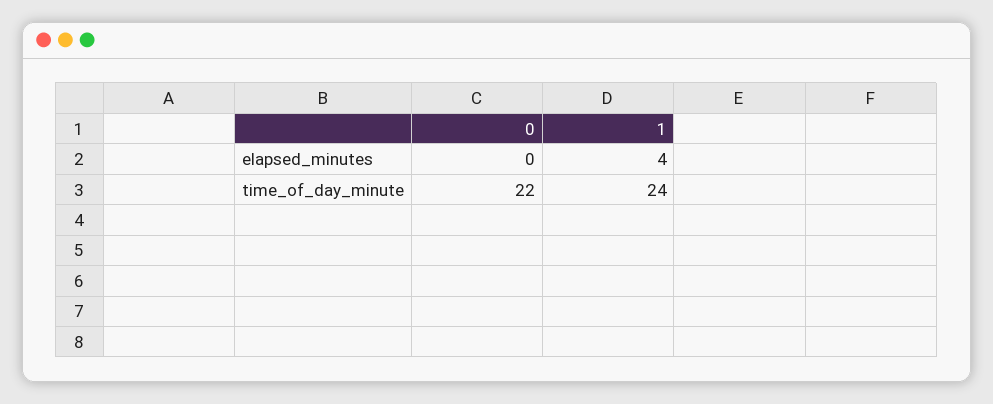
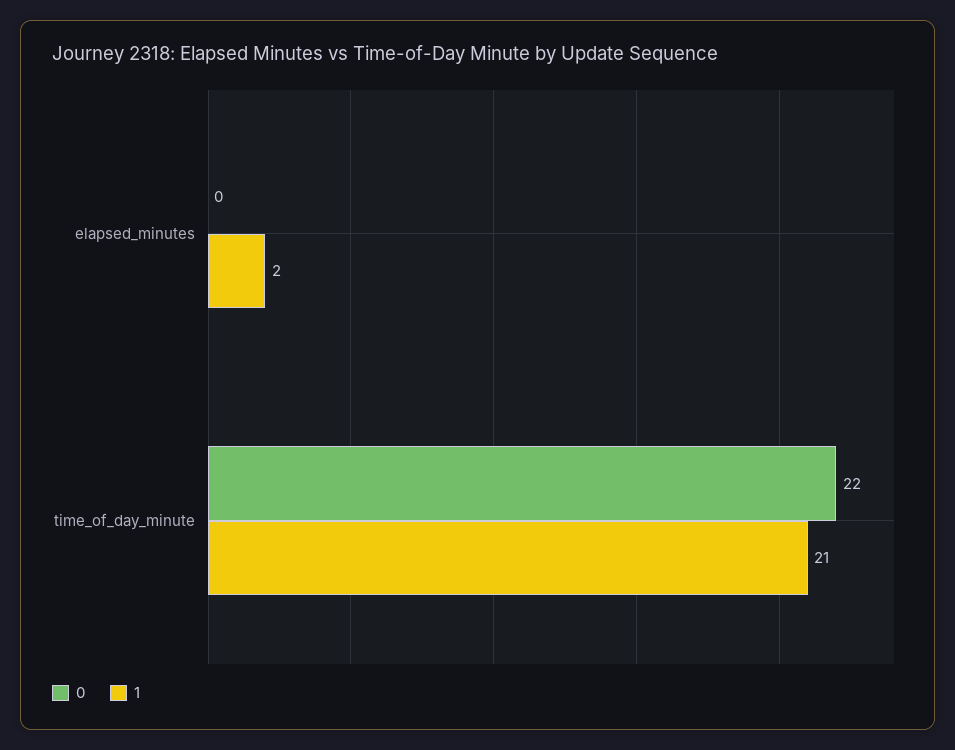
  {
    "0": {
      "elapsed_minutes": 0,
      "time_of_day_minute": 22
    },
    "1": {
-     "elapsed_minutes": 4,
+     "elapsed_minutes": 2,
-     "time_of_day_minute": 24
+     "time_of_day_minute": 21
    }
  }

